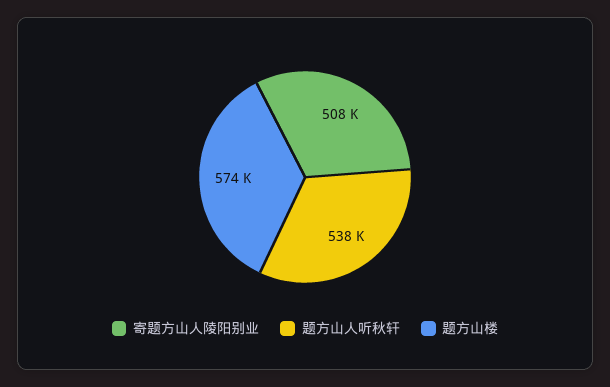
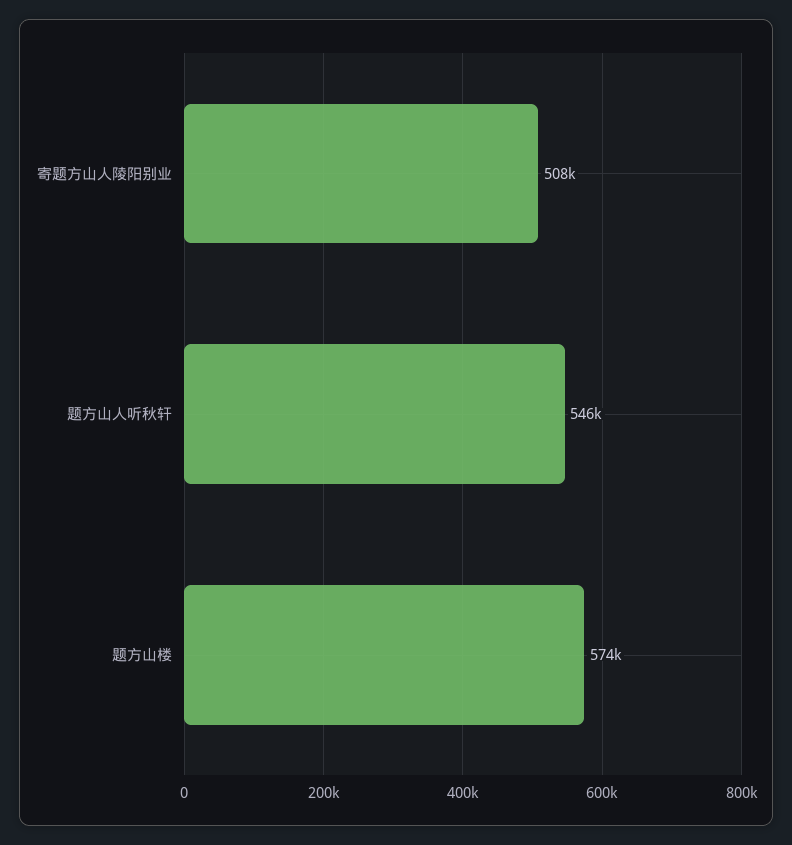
  {
    "寄题方山人陵阳别业": 508000,
-   "题方山人听秋轩": 538000,
+   "题方山人听秋轩": 546000,
    "题方山楼": 574000
  }

